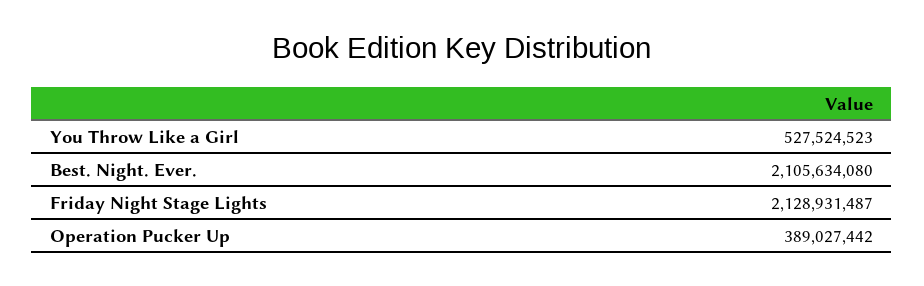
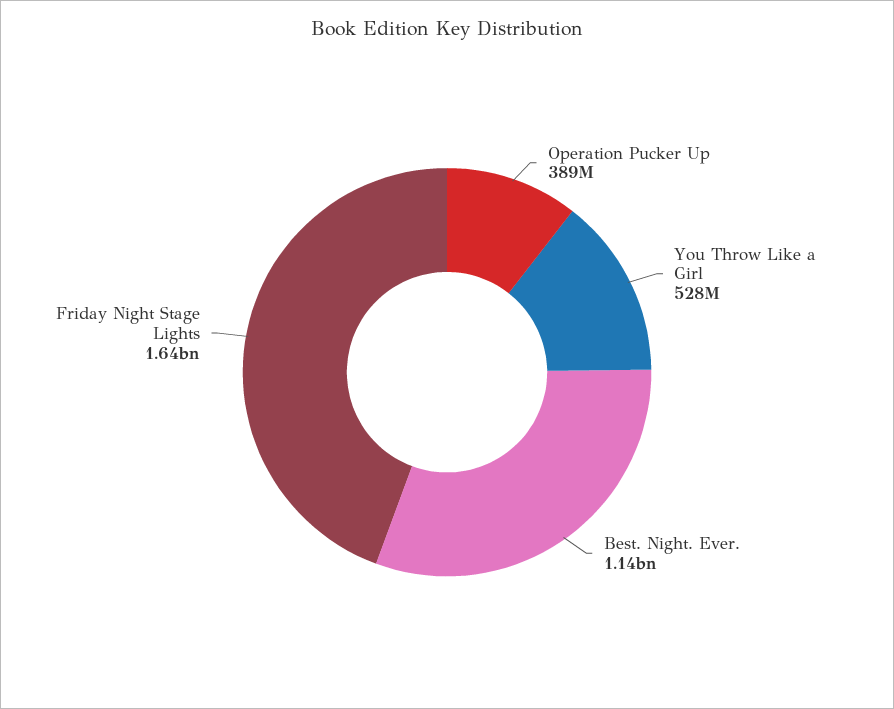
  {
    "You Throw Like a Girl": 527524523,
-   "Best. Night. Ever.": 2105634080,
+   "Best. Night. Ever.": 1140000000,
-   "Friday Night Stage Lights": 2128931487,
+   "Friday Night Stage Lights": 1640000000,
    "Operation Pucker Up": 389027442
  }

